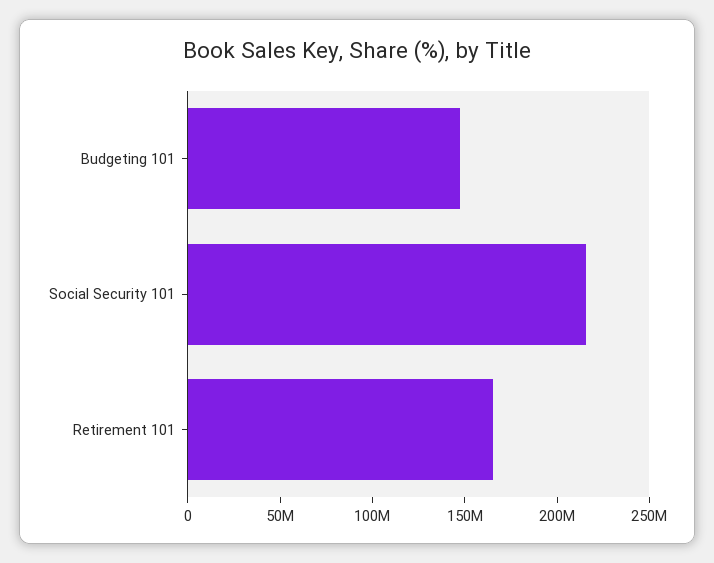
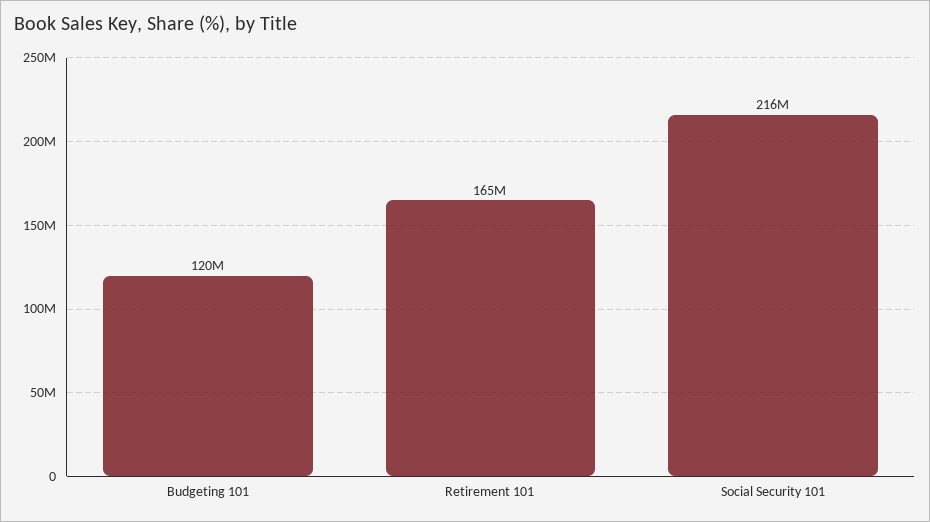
  {
-   "Budgeting 101": 150000000,
+   "Budgeting 101": 120000000,
    "Social Security 101": 216000000,
    "Retirement 101": 165000000
  }

